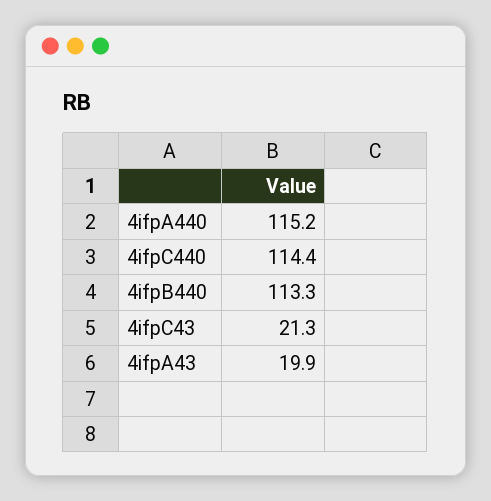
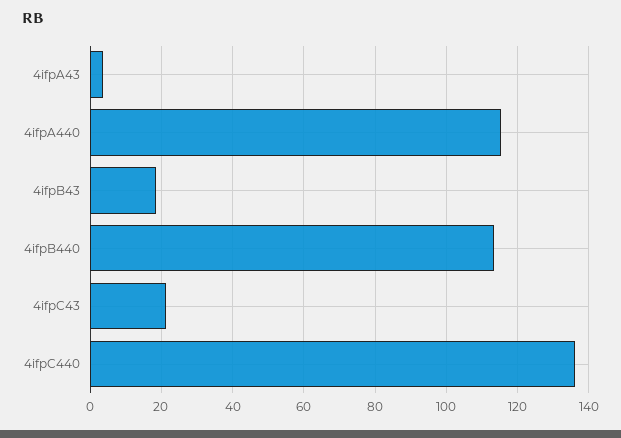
  {
    "4ifpA440": 115.2,
-   "4ifpC440": 114.4,
+   "4ifpC440": 136,
    "4ifpB440": 113.3,
    "4ifpC43": 21.3,
-   "4ifpA43": 19.9
+   "4ifpA43": 4,
+   "4ifpB43": 18
  }

